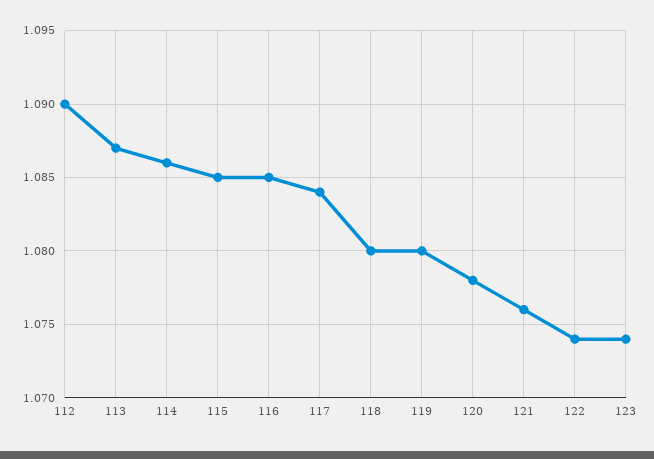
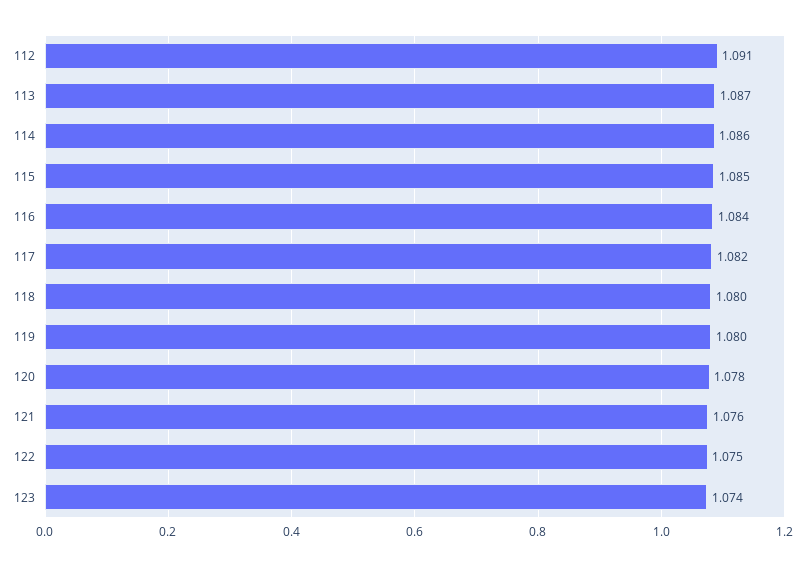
  {
-   "112": 1.09,
+   "112": 1.091,
    "113": 1.087,
    "114": 1.086,
    "115": 1.085,
-   "116": 1.085,
+   "116": 1.084,
-   "117": 1.084,
+   "117": 1.082,
    "118": 1.08,
    "119": 1.08,
    "120": 1.078,
    "121": 1.076,
-   "122": 1.074,
+   "122": 1.075,
    "123": 1.074
  }

